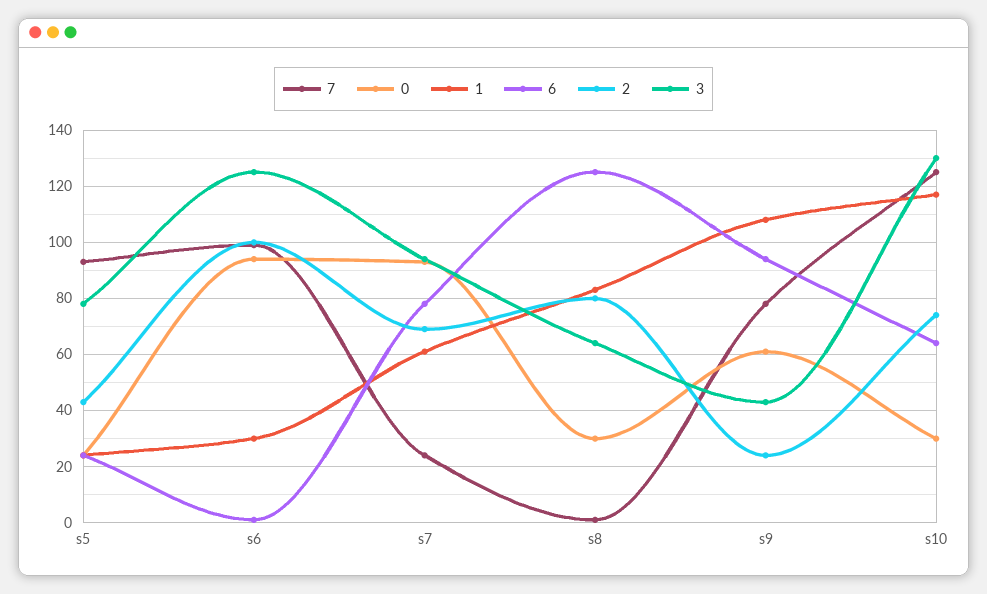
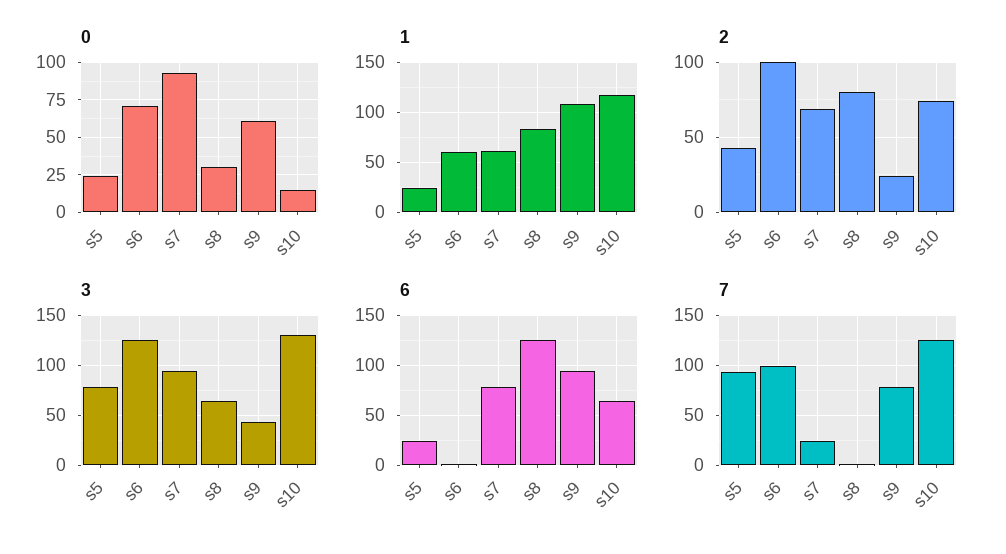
  {
    "7": {
      "s5": 95,
      "s6": 100,
      "s7": 25,
      "s8": 0,
      "s9": 80,
      "s10": 125
    },
    "0": {
      "s5": 25,
-     "s6": 95,
+     "s6": 70,
      "s7": 95,
      "s8": 30,
      "s9": 60,
-     "s10": 30
+     "s10": 15
    },
    "1": {
      "s5": 25,
-     "s6": 30,
+     "s6": 60,
      "s7": 60,
      "s8": 85,
      "s9": 110,
      "s10": 115
    },
    "6": {
      "s5": 25,
      "s6": 0,
      "s7": 80,
      "s8": 125,
      "s9": 95,
      "s10": 65
    },
    "2": {
      "s5": 45,
      "s6": 100,
      "s7": 70,
      "s8": 80,
      "s9": 25,
      "s10": 75
    },
    "3": {
      "s5": 80,
      "s6": 125,
      "s7": 95,
      "s8": 65,
      "s9": 45,
      "s10": 130
    }
  }

